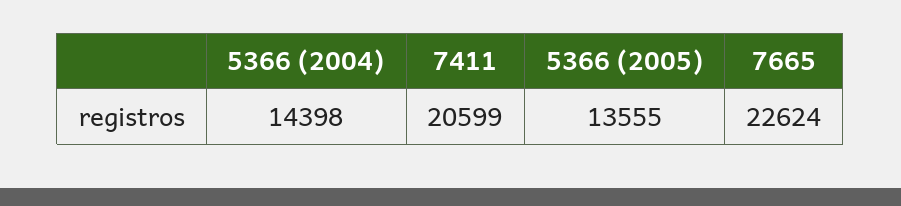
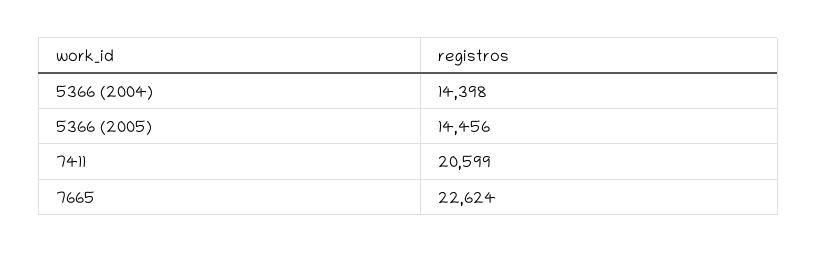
  {
    "5366 (2004)": 14398,
    "7411": 20599,
-   "5366 (2005)": 13555,
+   "5366 (2005)": 14456,
    "7665": 22624
  }

